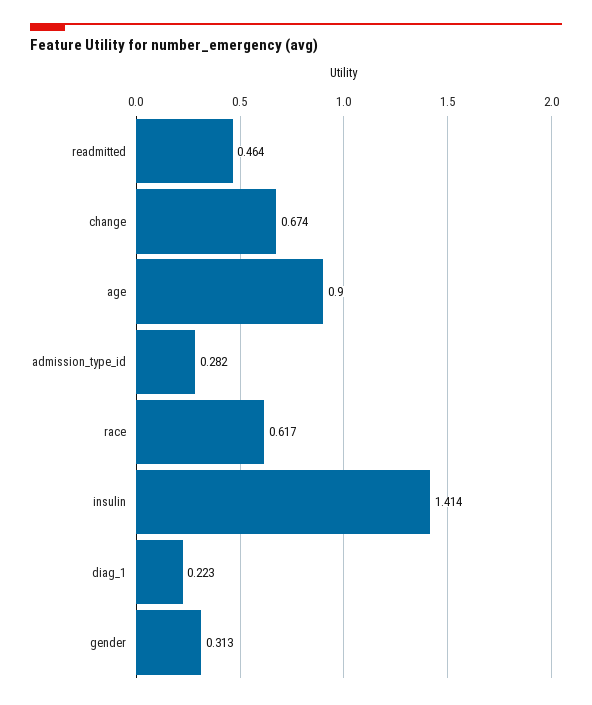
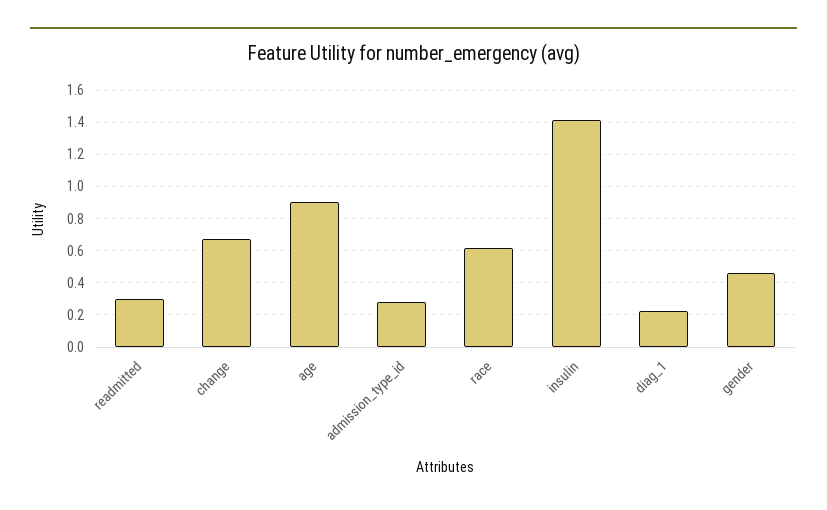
  {
-   "readmitted": 0.464,
+   "readmitted": 0.3,
    "change": 0.674,
    "age": 0.9,
    "admission_type_id": 0.282,
    "race": 0.617,
    "insulin": 1.414,
    "diag_1": 0.223,
-   "gender": 0.313
+   "gender": 0.45
  }

